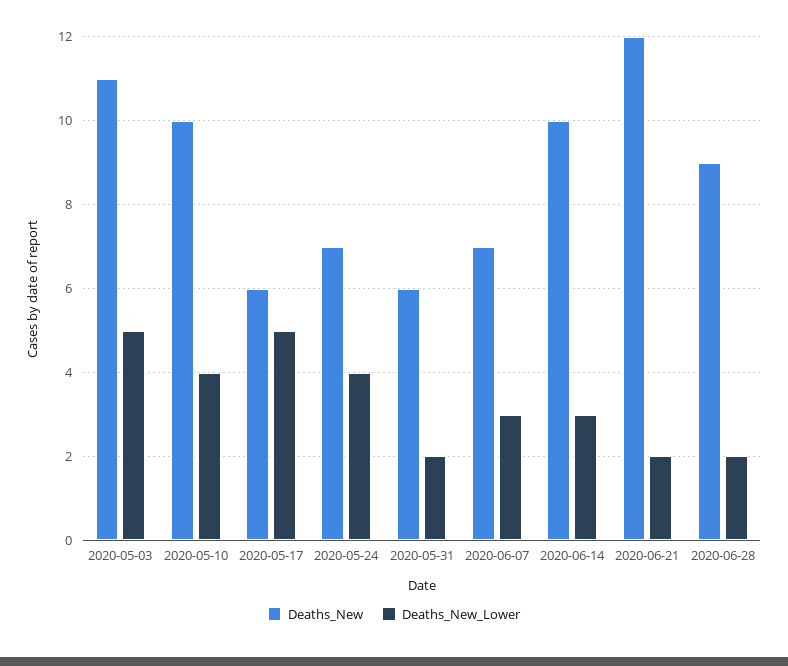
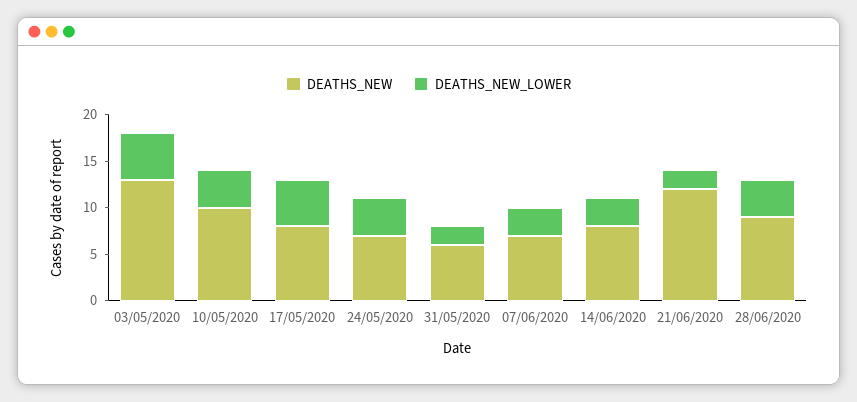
  {
    "Deaths_New": {
-     "2020-05-03": 11,
+     "2020-05-03": 13,
      "2020-05-10": 10,
-     "2020-05-17": 6,
+     "2020-05-17": 8,
      "2020-05-24": 7,
      "2020-05-31": 6,
      "2020-06-07": 7,
-     "2020-06-14": 10,
+     "2020-06-14": 8,
      "2020-06-21": 12,
      "2020-06-28": 9
    },
    "Deaths_New_Lower": {
      "2020-05-03": 5,
      "2020-05-10": 4,
      "2020-05-17": 5,
      "2020-05-24": 4,
      "2020-05-31": 2,
      "2020-06-07": 3,
      "2020-06-14": 3,
      "2020-06-21": 2,
-     "2020-06-28": 2
+     "2020-06-28": 4
    }
  }

